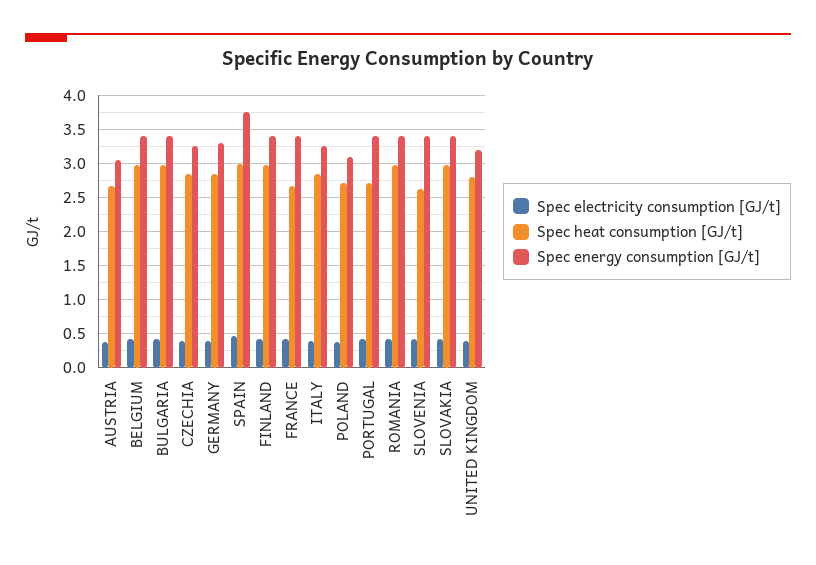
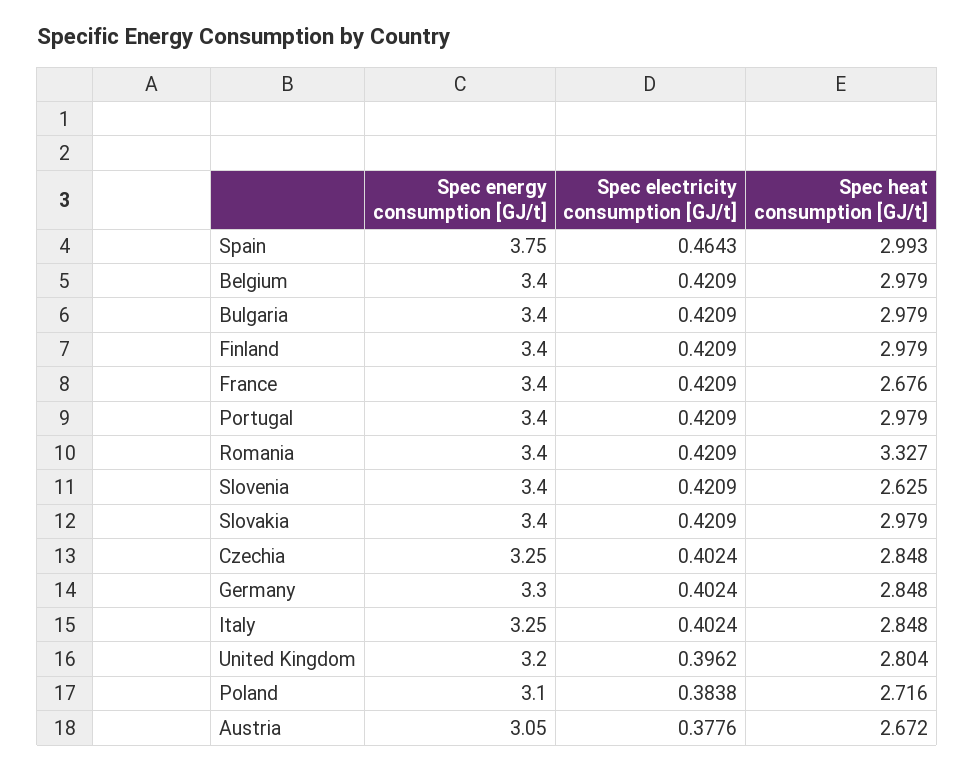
  {
    "Spec electricity consumption [GJ/t]": {
      "AUSTRIA": 0.3776,
      "BELGIUM": 0.4209,
      "BULGARIA": 0.4209,
      "CZECHIA": 0.4024,
      "GERMANY": 0.4024,
      "SPAIN": 0.4643,
      "FINLAND": 0.4209,
      "FRANCE": 0.4209,
      "ITALY": 0.4024,
      "POLAND": 0.3838,
      "PORTUGAL": 0.4209,
      "ROMANIA": 0.4209,
      "SLOVENIA": 0.4209,
      "SLOVAKIA": 0.4209,
      "UNITED KINGDOM": 0.3962
    },
    "Spec heat consumption [GJ/t]": {
      "AUSTRIA": 2.672,
      "BELGIUM": 2.979,
      "BULGARIA": 2.979,
      "CZECHIA": 2.848,
      "GERMANY": 2.848,
      "SPAIN": 2.993,
      "FINLAND": 2.979,
      "FRANCE": 2.676,
      "ITALY": 2.848,
      "POLAND": 2.716,
-     "PORTUGAL": 2.7,
+     "PORTUGAL": 2.979,
-     "ROMANIA": 3,
+     "ROMANIA": 3.327,
      "SLOVENIA": 2.625,
      "SLOVAKIA": 2.979,
      "UNITED KINGDOM": 2.804
    },
    "Spec energy consumption [GJ/t]": {
      "AUSTRIA": 3.05,
      "BELGIUM": 3.4,
      "BULGARIA": 3.4,
      "CZECHIA": 3.25,
      "GERMANY": 3.3,
      "SPAIN": 3.75,
      "FINLAND": 3.4,
      "FRANCE": 3.4,
      "ITALY": 3.25,
      "POLAND": 3.1,
      "PORTUGAL": 3.4,
      "ROMANIA": 3.4,
      "SLOVENIA": 3.4,
      "SLOVAKIA": 3.4,
      "UNITED KINGDOM": 3.2
    }
  }

